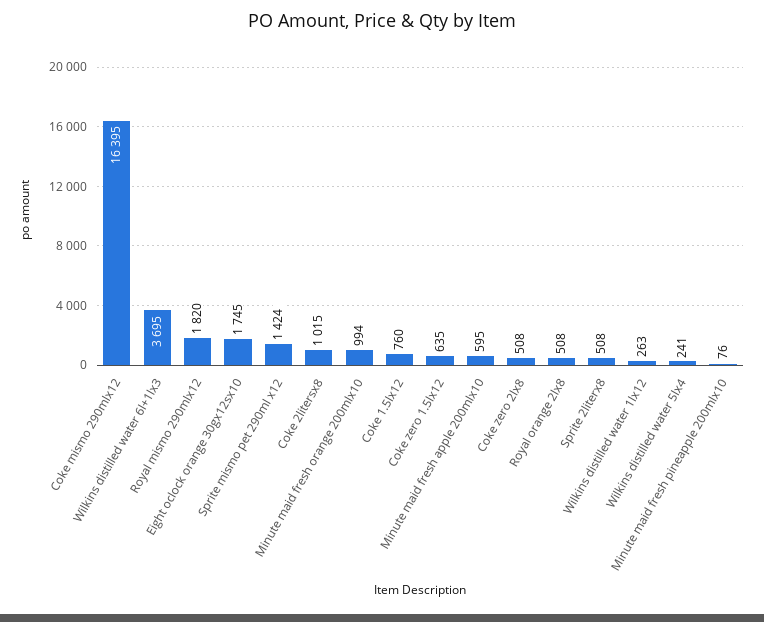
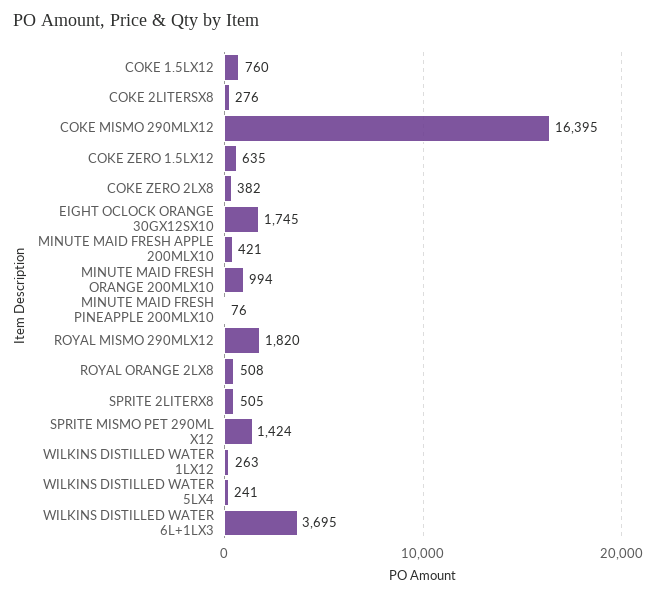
  {
    "Coke mismo 290mlx12": 16395,
    "Wilkins distilled water 6l+1lx3": 3695,
    "Royal mismo 290mlx12": 1820,
    "Eight oclock orange 30gx12sx10": 1745,
    "Sprite mismo pet 290ml x12": 1424,
-   "Coke 2litersx8": 1015,
+   "Coke 2litersx8": 276,
    "Minute maid fresh orange 200mlx10": 994,
    "Coke 1.5lx12": 760,
    "Coke zero 1.5lx12": 635,
-   "Minute maid fresh apple 200mlx10": 595,
+   "Minute maid fresh apple 200mlx10": 421,
-   "Coke zero 2lx8": 508,
+   "Coke zero 2lx8": 382,
    "Royal orange 2lx8": 508,
-   "Sprite 2literx8": 508,
+   "Sprite 2literx8": 505,
    "Wilkins distilled water 1lx12": 263,
    "Wilkins distilled water 5lx4": 241,
    "Minute maid fresh pineapple 200mlx10": 76
  }

